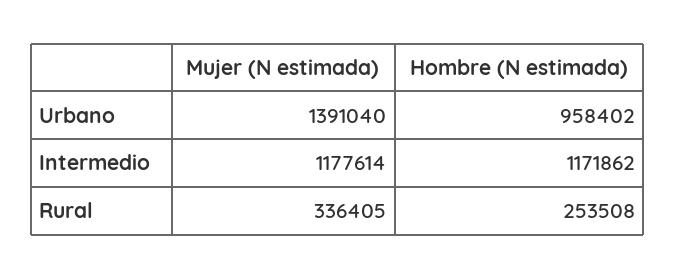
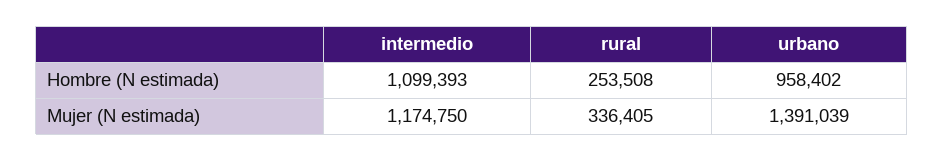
  {
    "Mujer (N estimada)": {
-     "Urbano": 1391040,
+     "Urbano": 1391039,
-     "Intermedio": 1177614,
+     "Intermedio": 1174750,
      "Rural": 336405
    },
    "Hombre (N estimada)": {
      "Urbano": 958402,
-     "Intermedio": 1171862,
+     "Intermedio": 1099393,
      "Rural": 253508
    }
  }

